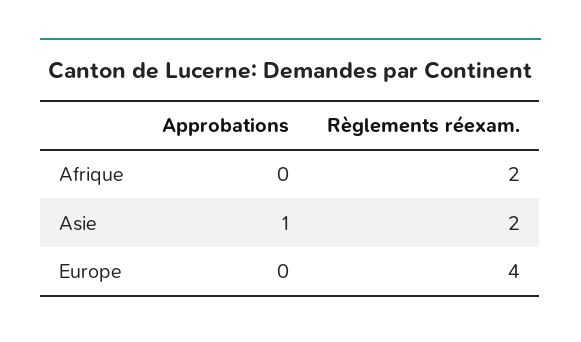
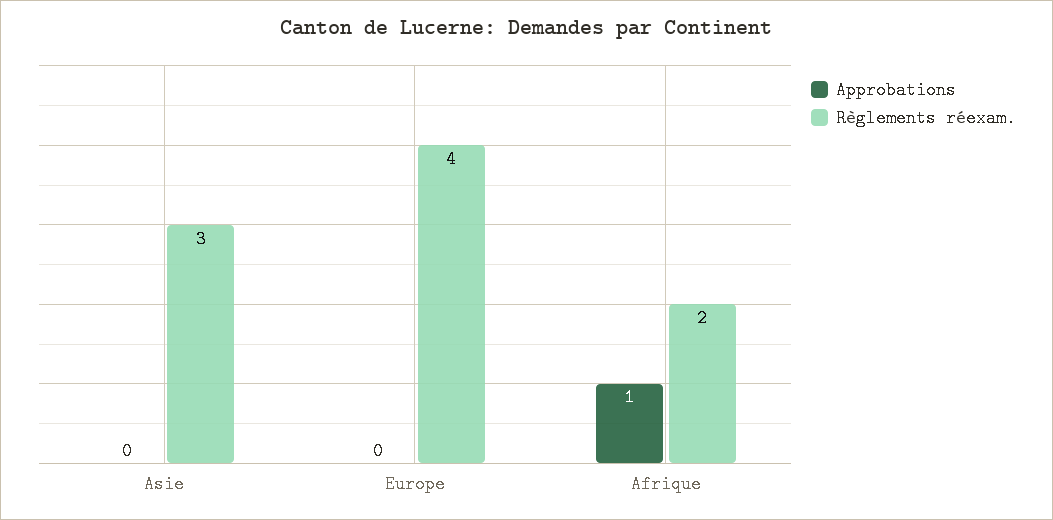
  {
    "Approbations": {
-     "Afrique": 0,
+     "Afrique": 1,
-     "Asie": 1,
+     "Asie": 0,
      "Europe": 0
    },
    "Règlements réexam.": {
      "Afrique": 2,
-     "Asie": 2,
+     "Asie": 3,
      "Europe": 4
    }
  }

